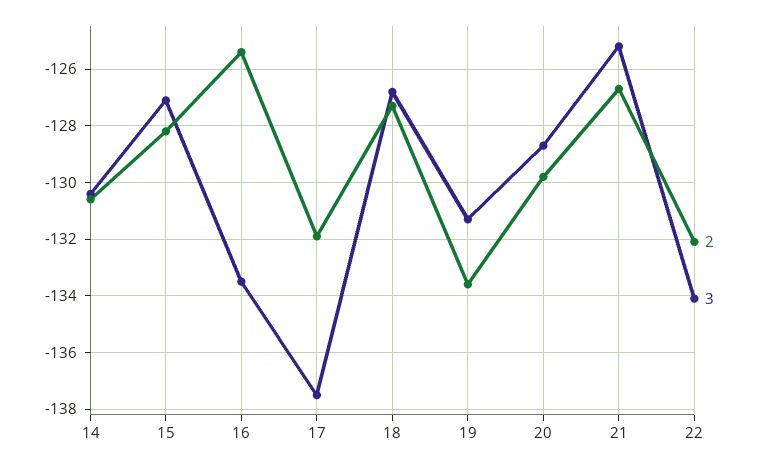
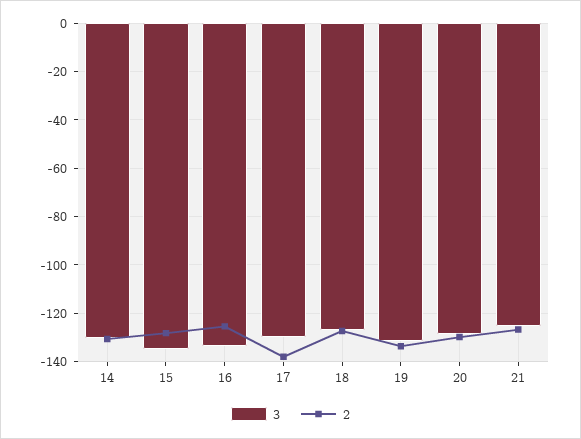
  {
    "2": {
      "14": -130.5,
      "15": -128,
      "16": -125.5,
-     "17": -132,
+     "17": -137.5,
      "18": -127.5,
      "19": -133.5,
      "20": -130,
-     "21": -126.5,
+     "21": -126.5
-     "22": -132
    },
    "3": {
      "14": -130.5,
-     "15": -127,
+     "15": -135,
      "16": -133.5,
-     "17": -137.5,
+     "17": -130,
      "18": -127,
      "19": -131.5,
      "20": -128.5,
-     "21": -125,
+     "21": -125
-     "22": -134
    }
  }

